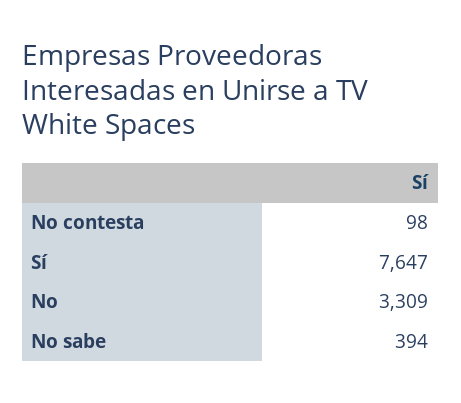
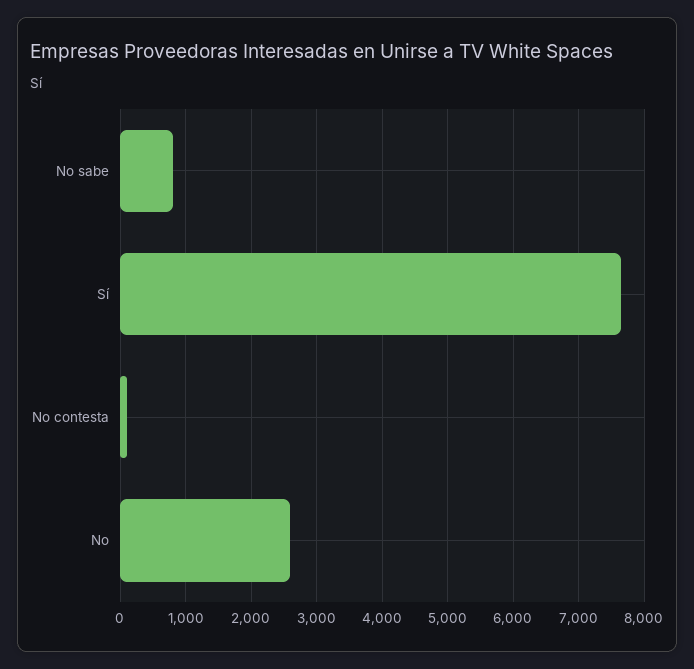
  {
    "No contesta": 98,
    "Sí": 7647,
-   "No": 3309,
+   "No": 2600,
-   "No sabe": 394
+   "No sabe": 800
  }

